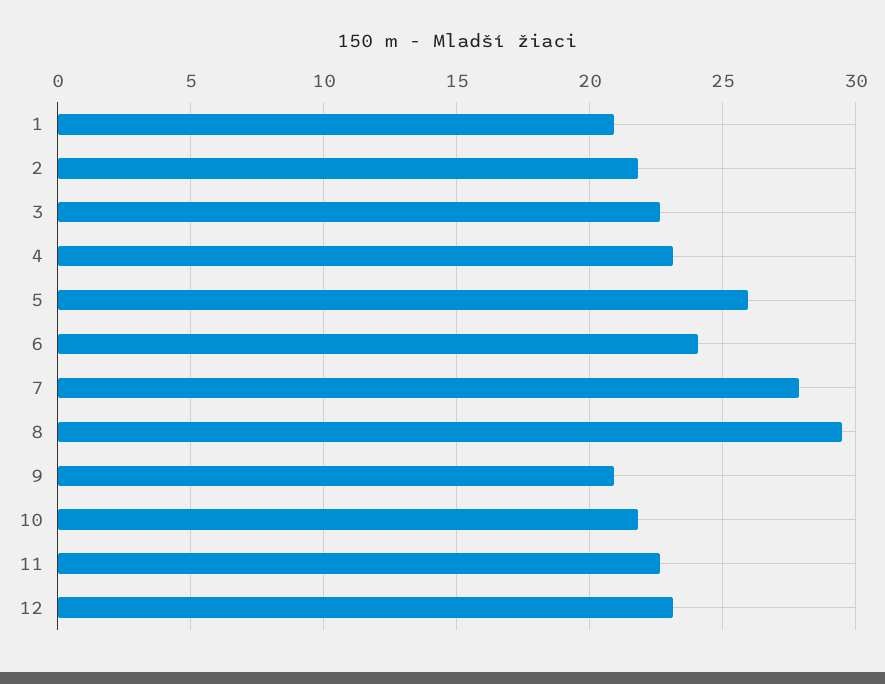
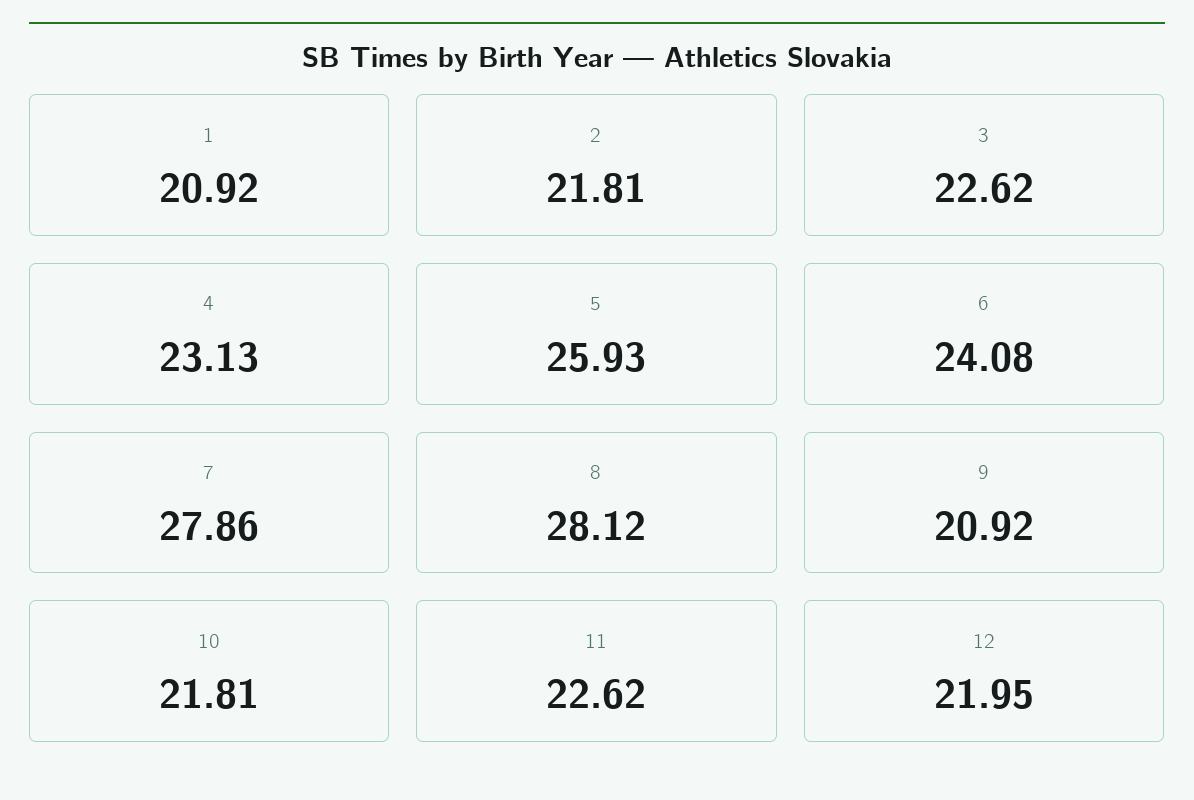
  {
    "1": 20.92,
    "2": 21.81,
    "3": 22.62,
    "4": 23.13,
    "5": 25.93,
    "6": 24.08,
    "7": 27.86,
-   "8": 29.5,
+   "8": 28.12,
    "9": 20.92,
    "10": 21.81,
    "11": 22.62,
-   "12": 23
+   "12": 21.95
  }

